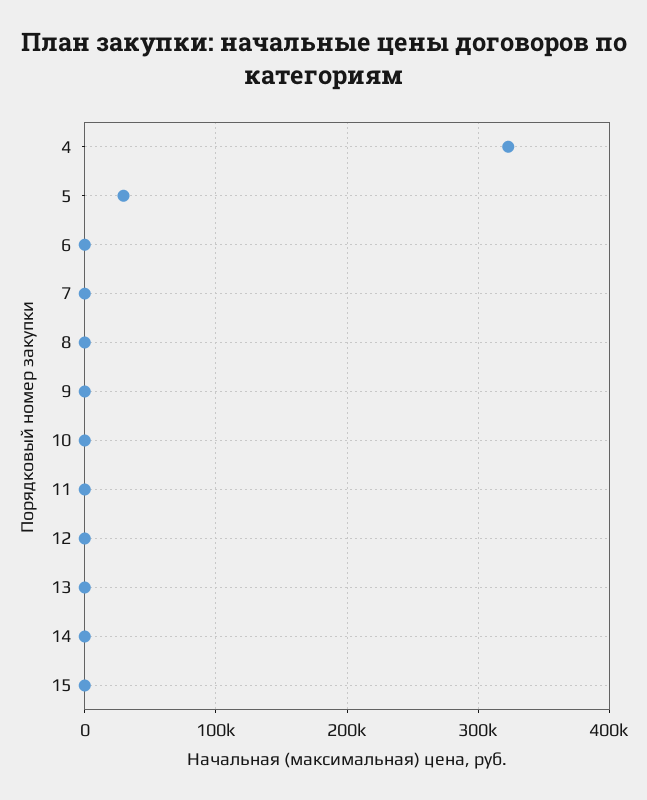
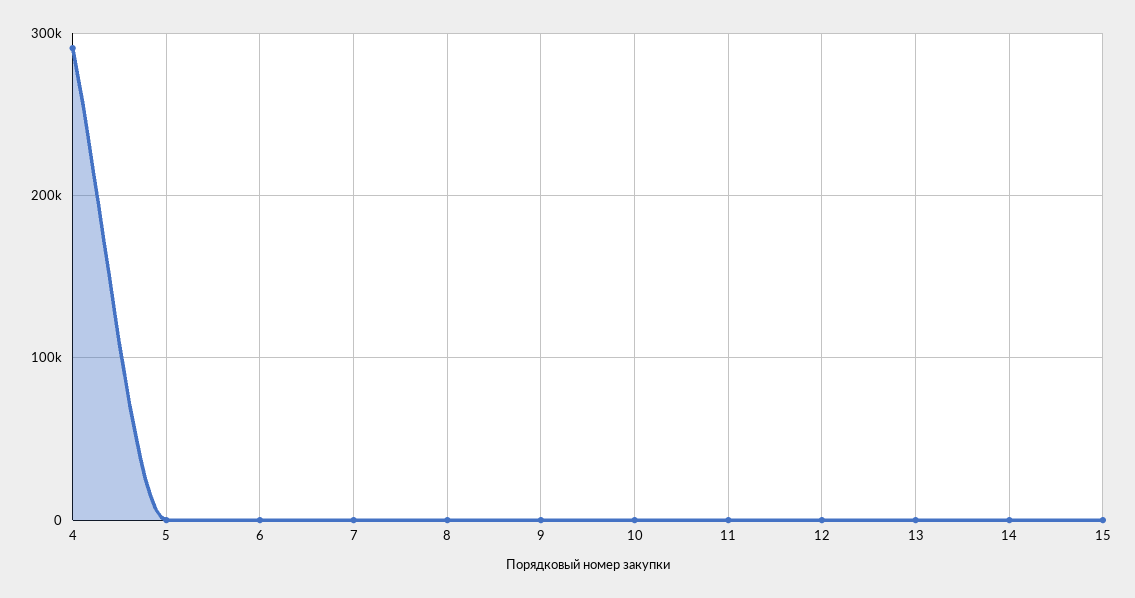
  {
-   "4": 320000,
+   "4": 290000,
-   "5": 30000,
+   "5": 0,
    "6": 0,
    "7": 0,
    "8": 0,
    "9": 0,
    "10": 0,
    "11": 0,
    "12": 0,
    "13": 0,
    "14": 0,
    "15": 0
  }

